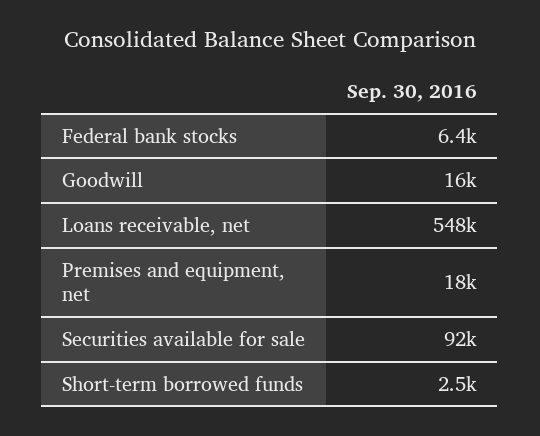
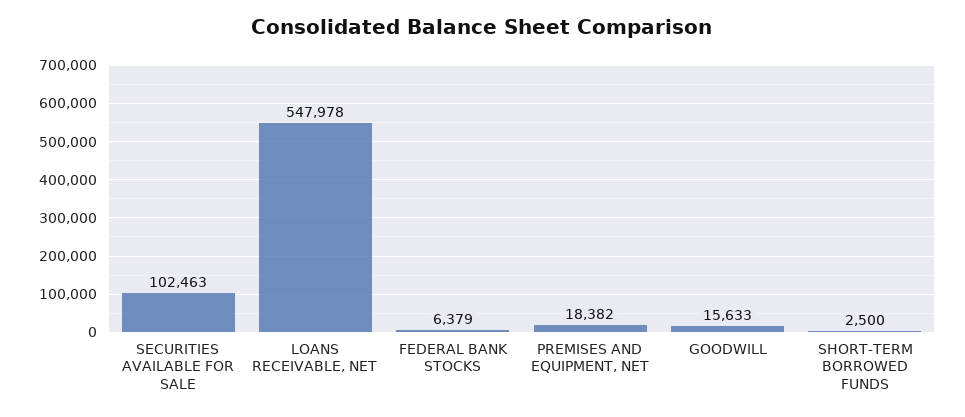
  {
    "Federal bank stocks": 6379,
    "Goodwill": 15633,
    "Loans receivable, net": 547978,
    "Premises and equipment, net": 18382,
-   "Securities available for sale": 92000,
+   "Securities available for sale": 102463,
    "Short-term borrowed funds": 2500
  }

